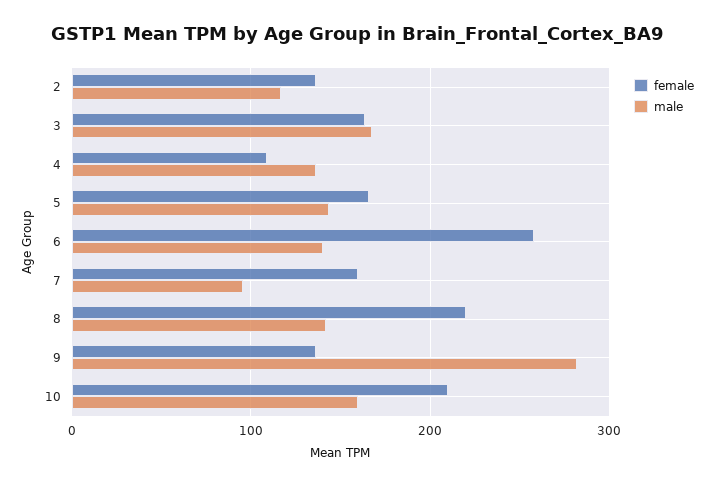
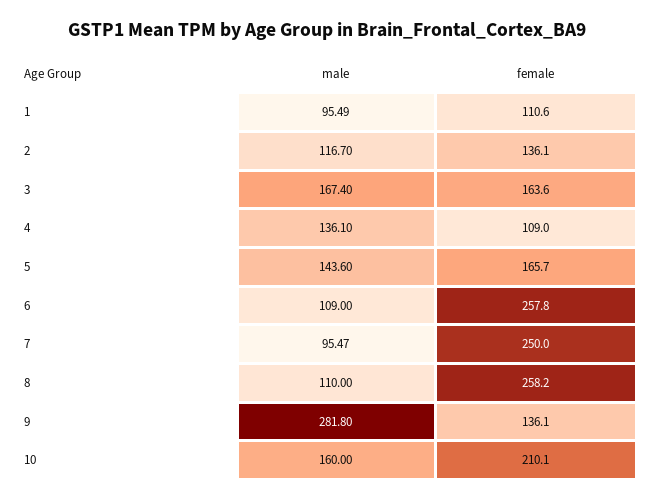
  {
    "female": {
      "2": 136.1,
      "3": 163.6,
      "4": 109,
      "5": 165.7,
      "6": 257.8,
-     "7": 160,
+     "7": 250,
-     "8": 220,
+     "8": 258.2,
      "9": 136.1,
-     "10": 210.1
+     "10": 210.1,
+     "1": 110.6
    },
    "male": {
      "2": 116.7,
      "3": 167.4,
      "4": 136.1,
      "5": 143.6,
-     "6": 140,
+     "6": 109,
      "7": 95.47,
-     "8": 140,
+     "8": 110,
      "9": 281.8,
-     "10": 160
+     "10": 160,
+     "1": 95.49
    }
  }

